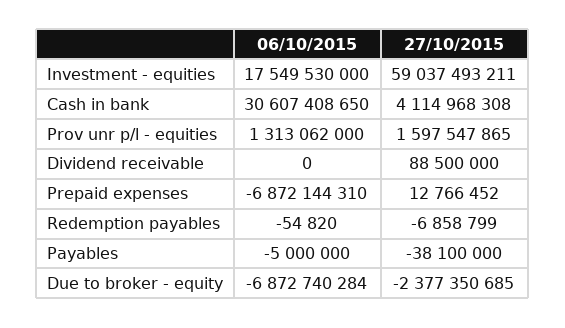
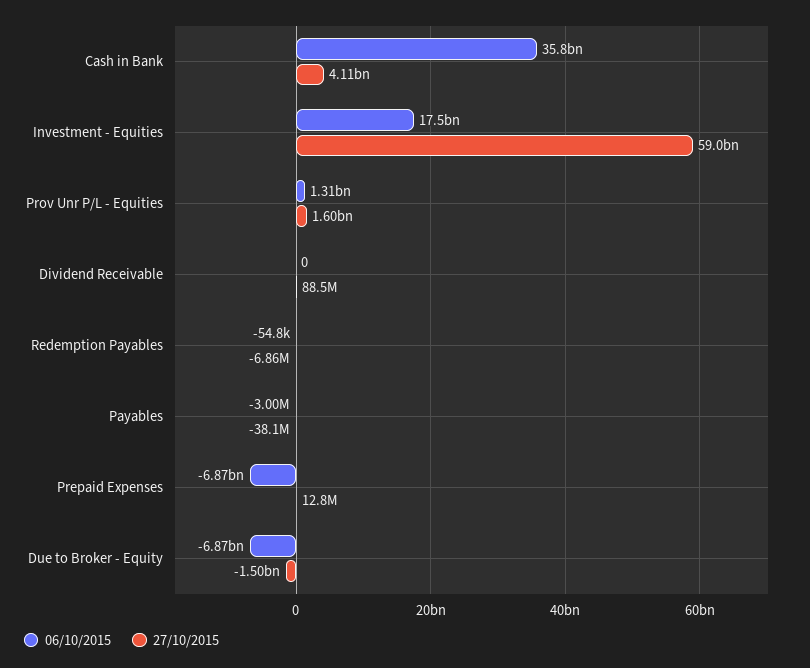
  {
    "06/10/2015": {
      "Investment - equities": 17549530000,
-     "Cash in bank": 30607408650,
+     "Cash in bank": 35800000000,
      "Prov unr p/l - equities": 1313062000,
      "Dividend receivable": 0,
      "Prepaid expenses": -6872144310,
      "Redemption payables": -54820,
-     "Payables": -5000000,
+     "Payables": -3000000,
      "Due to broker - equity": -6872740284
    },
    "27/10/2015": {
      "Investment - equities": 59037493211,
      "Cash in bank": 4114968308,
      "Prov unr p/l - equities": 1597547865,
      "Dividend receivable": 88500000,
      "Prepaid expenses": 12766452,
      "Redemption payables": -6858799,
      "Payables": -38100000,
-     "Due to broker - equity": -2377350685
+     "Due to broker - equity": -1500000000
    }
  }

